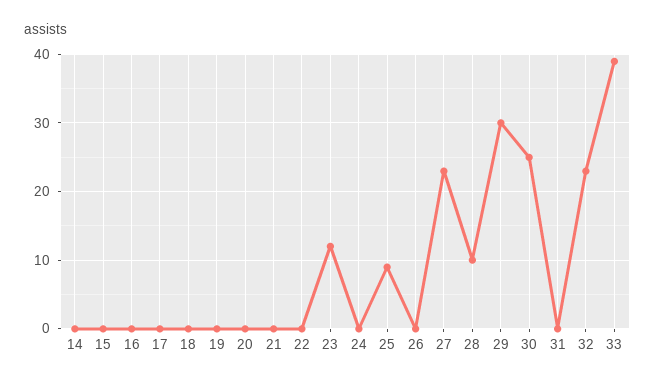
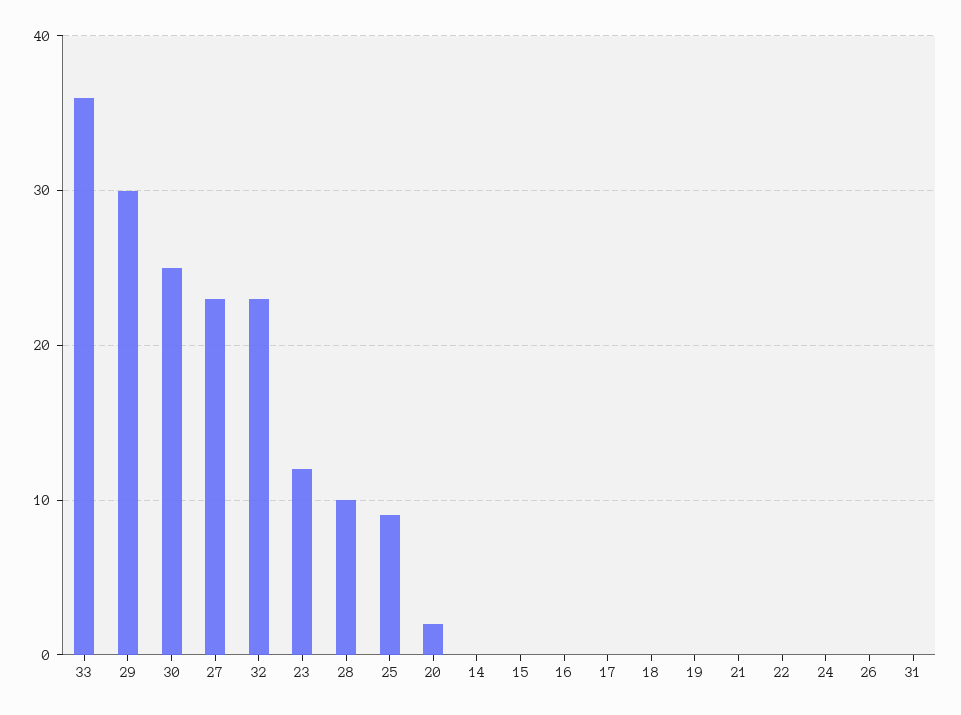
  {
    "14": 0,
    "15": 0,
    "16": 0,
    "17": 0,
    "18": 0,
    "19": 0,
-   "20": 0,
+   "20": 2,
    "21": 0,
    "22": 0,
    "23": 12,
    "24": 0,
    "25": 9,
    "26": 0,
    "27": 23,
    "28": 10,
    "29": 30,
    "30": 25,
    "31": 0,
    "32": 23,
-   "33": 39
+   "33": 36
  }

